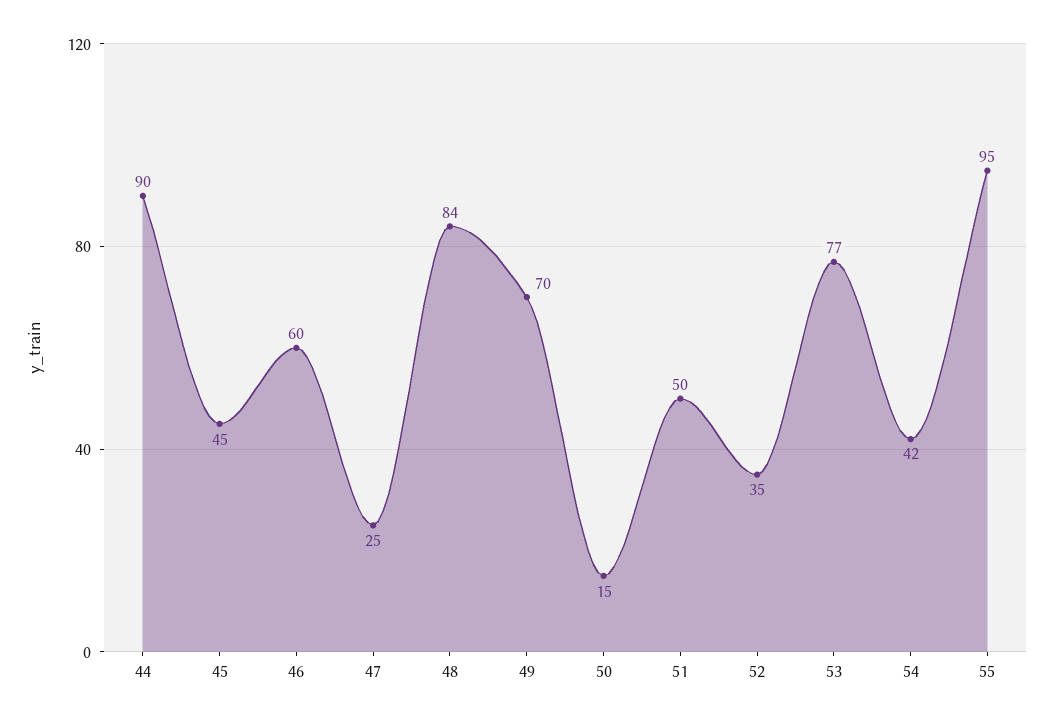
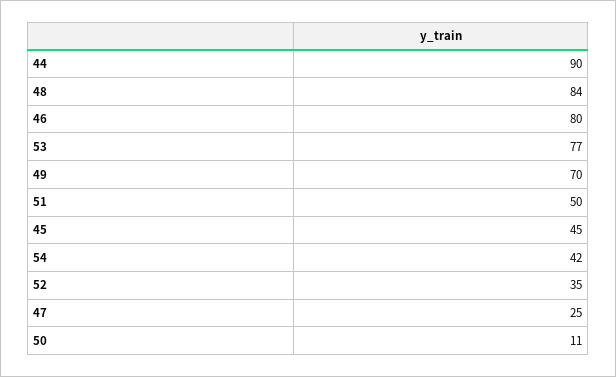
  {
    "44": 90,
    "45": 45,
-   "46": 60,
+   "46": 80,
    "47": 25,
    "48": 84,
    "49": 70,
-   "50": 15,
+   "50": 11,
    "51": 50,
    "52": 35,
    "53": 77,
-   "54": 42,
+   "54": 42
-   "55": 95
  }

